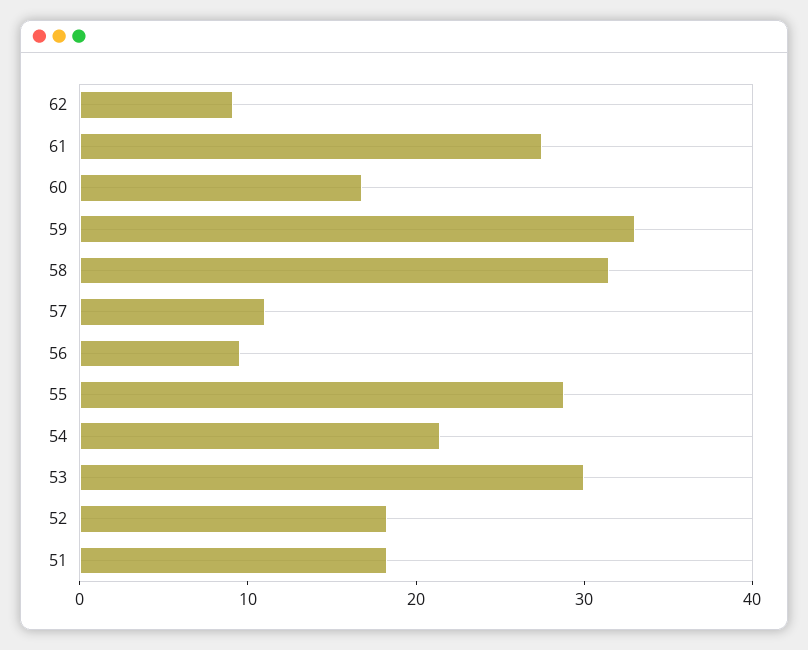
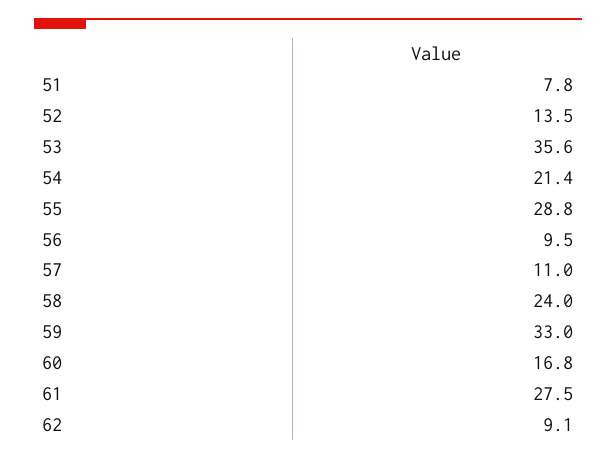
  {
    "62": 9.1,
    "61": 27.5,
    "60": 16.8,
    "59": 33,
-   "58": 32,
+   "58": 24,
    "57": 11,
    "56": 9.5,
    "55": 28.8,
    "54": 21.4,
-   "53": 30,
+   "53": 35.6,
-   "52": 18,
+   "52": 13.5,
-   "51": 18
+   "51": 7.8
  }

